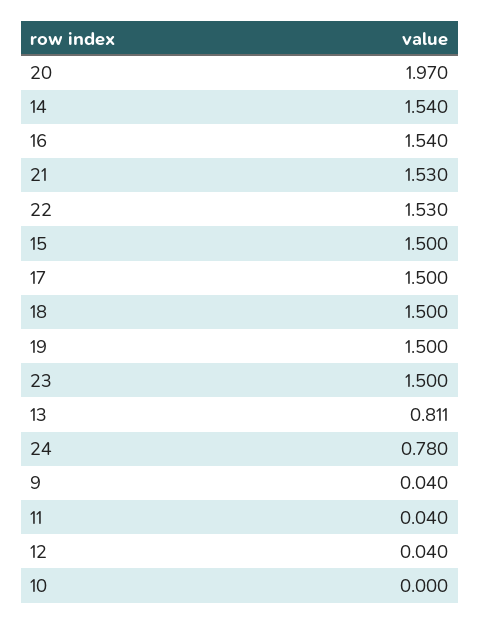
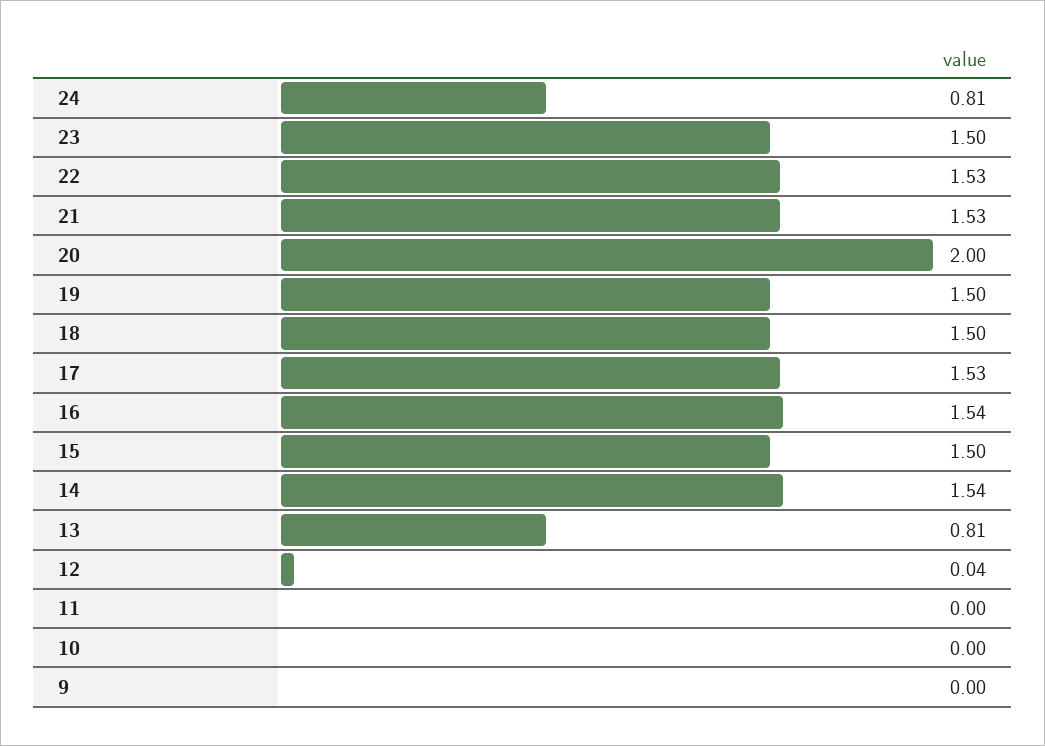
  {
-   "20": 1.97,
+   "20": 2,
    "14": 1.54,
    "16": 1.54,
    "21": 1.53,
    "22": 1.53,
    "15": 1.5,
-   "17": 1.5,
+   "17": 1.53,
    "18": 1.5,
    "19": 1.5,
    "23": 1.5,
    "13": 0.811,
-   "24": 0.78,
+   "24": 0.81,
-   "9": 0.04,
+   "9": 0,
-   "11": 0.04,
+   "11": 0,
    "12": 0.04,
    "10": 0
  }

